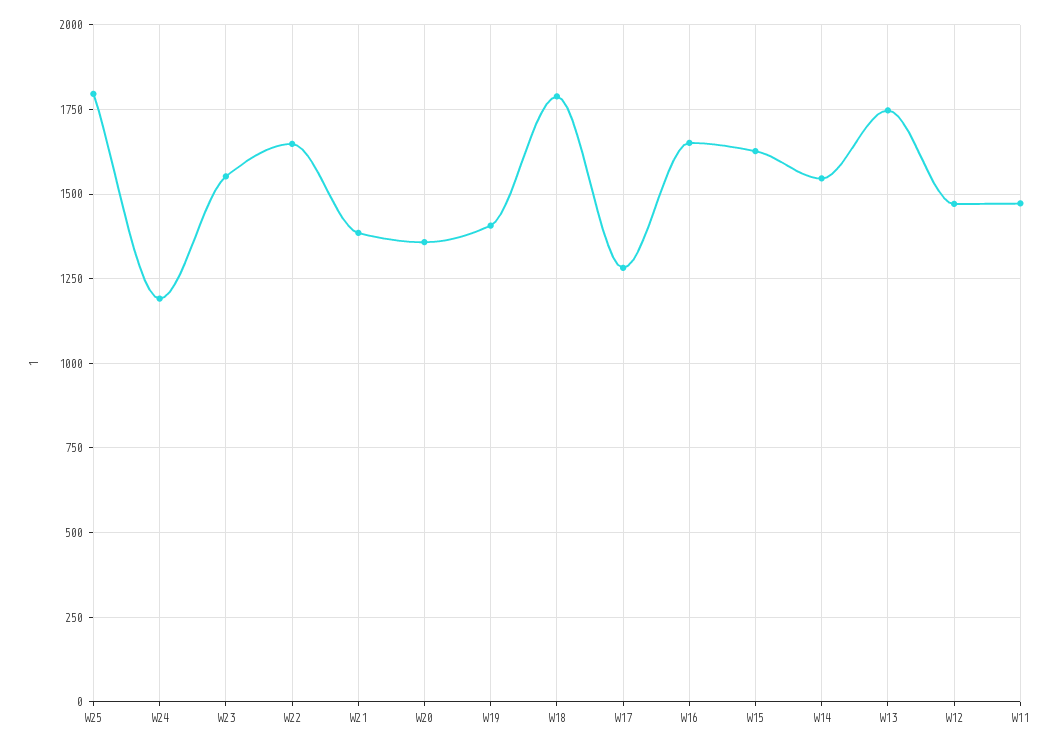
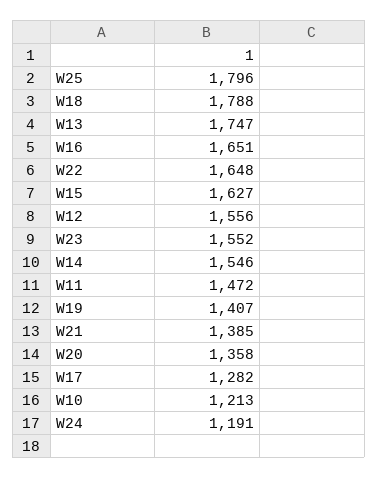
  {
    "W25": 1796,
    "W24": 1191,
    "W23": 1552,
    "W22": 1648,
    "W21": 1385,
    "W20": 1358,
    "W19": 1407,
    "W18": 1788,
    "W17": 1282,
    "W16": 1651,
    "W15": 1627,
    "W14": 1546,
    "W13": 1747,
-   "W12": 1475,
+   "W12": 1556,
-   "W11": 1472
+   "W11": 1472,
+   "W10": 1213
  }

